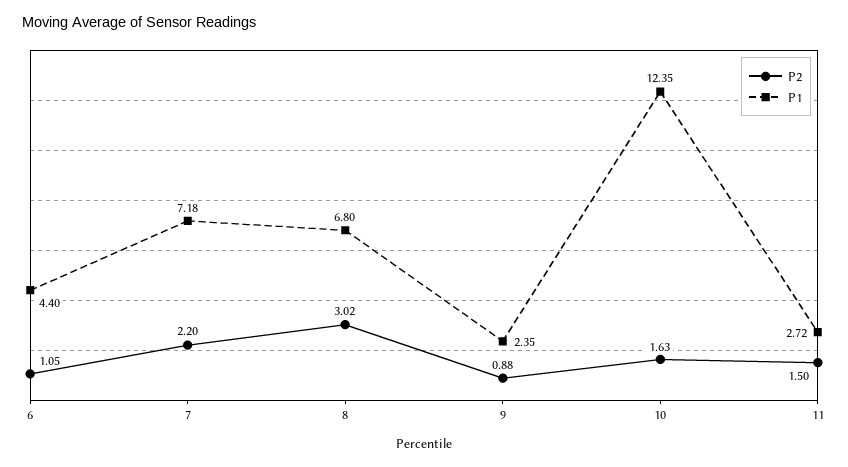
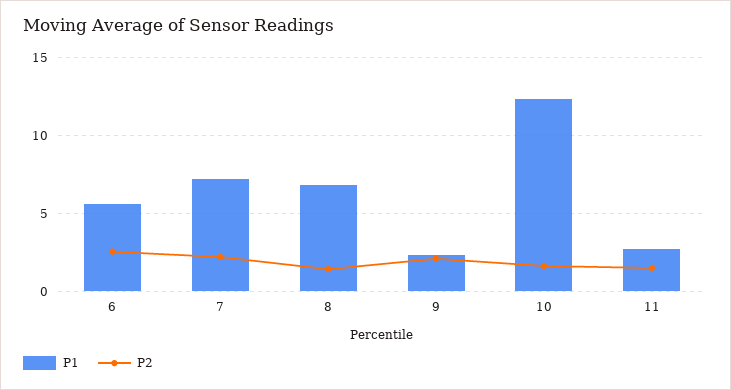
  {
    "P2": {
-     "6": 1.05,
+     "6": 2.5,
      "7": 2.2,
-     "8": 3.02,
+     "8": 1.5,
-     "9": 0.88,
+     "9": 2,
      "10": 1.63,
      "11": 1.5
    },
    "P1": {
-     "6": 4.4,
+     "6": 5.5,
      "7": 7.18,
      "8": 6.8,
      "9": 2.35,
      "10": 12.35,
      "11": 2.72
    }
  }

